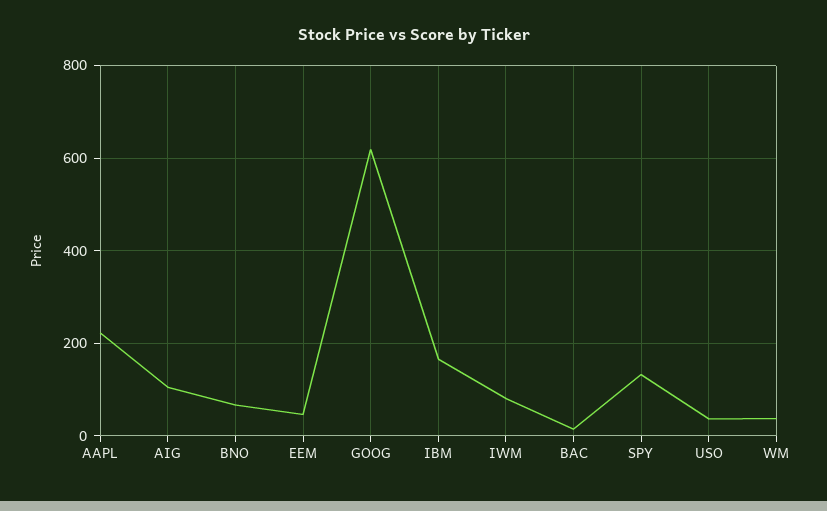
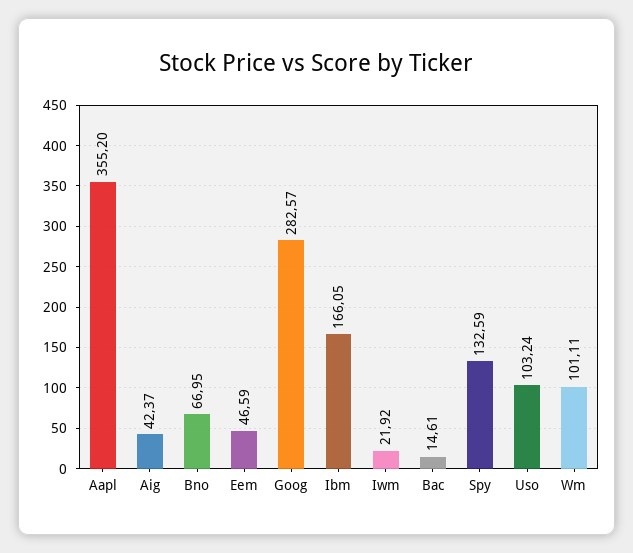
  {
-   "AAPL": 220,
+   "AAPL": 355.2,
-   "AIG": 100,
+   "AIG": 42.37,
    "BNO": 66.95,
    "EEM": 46.59,
-   "GOOG": 620,
+   "GOOG": 282.57,
    "IBM": 166.05,
-   "IWM": 80,
+   "IWM": 21.92,
    "BAC": 14.61,
    "SPY": 132.59,
-   "USO": 40,
+   "USO": 103.24,
-   "WM": 40
+   "WM": 101.11
  }

